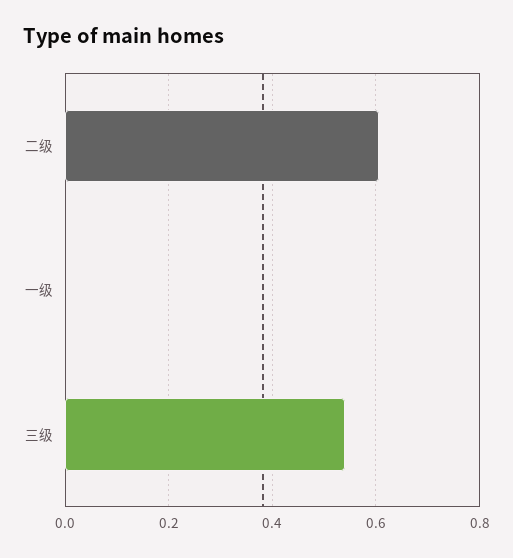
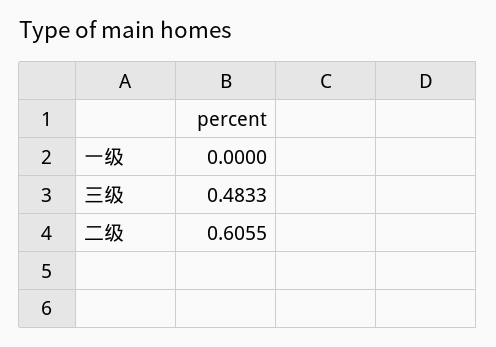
  {
    "二级": 0.6055,
    "一级": 0,
-   "三级": 0.54
+   "三级": 0.4833
  }

